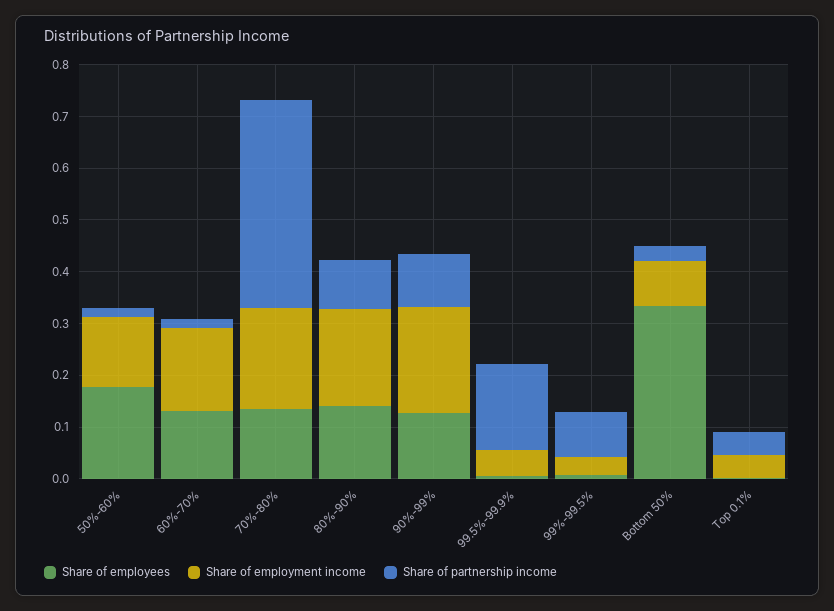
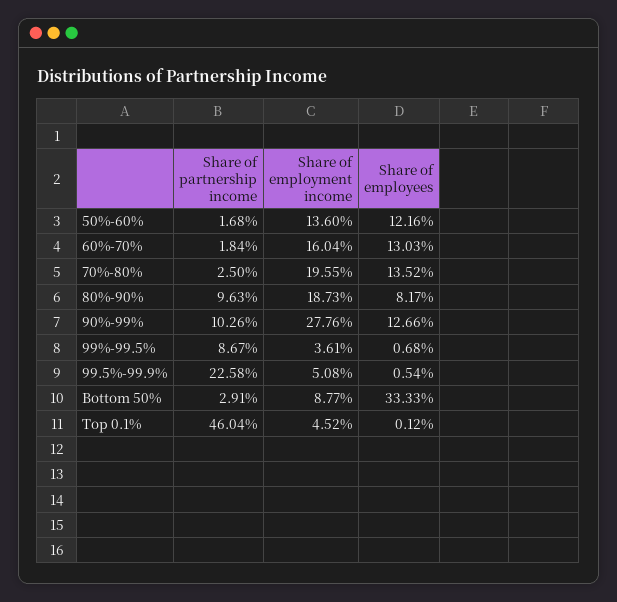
  {
    "Share of employees": {
-     "50%-60%": 0.18,
+     "50%-60%": 0.1216,
      "60%-70%": 0.1303,
      "70%-80%": 0.1352,
-     "80%-90%": 0.14,
+     "80%-90%": 0.0817,
      "90%-99%": 0.1266,
      "99.5%-99.9%": 0.0054,
      "99%-99.5%": 0.0068,
      "Bottom 50%": 0.3333,
      "Top 0.1%": 0.0012
    },
    "Share of employment income": {
      "50%-60%": 0.136,
      "60%-70%": 0.1604,
      "70%-80%": 0.1955,
      "80%-90%": 0.1873,
-     "90%-99%": 0.2,
+     "90%-99%": 0.2776,
      "99.5%-99.9%": 0.0508,
      "99%-99.5%": 0.0361,
      "Bottom 50%": 0.0877,
      "Top 0.1%": 0.0452
    },
    "Share of partnership income": {
      "50%-60%": 0.0168,
      "60%-70%": 0.0184,
-     "70%-80%": 0.4,
+     "70%-80%": 0.025,
      "80%-90%": 0.0963,
      "90%-99%": 0.1026,
-     "99.5%-99.9%": 0.16,
+     "99.5%-99.9%": 0.2258,
      "99%-99.5%": 0.0867,
      "Bottom 50%": 0.0291,
-     "Top 0.1%": 0.04
+     "Top 0.1%": 0.4604
    }
  }

